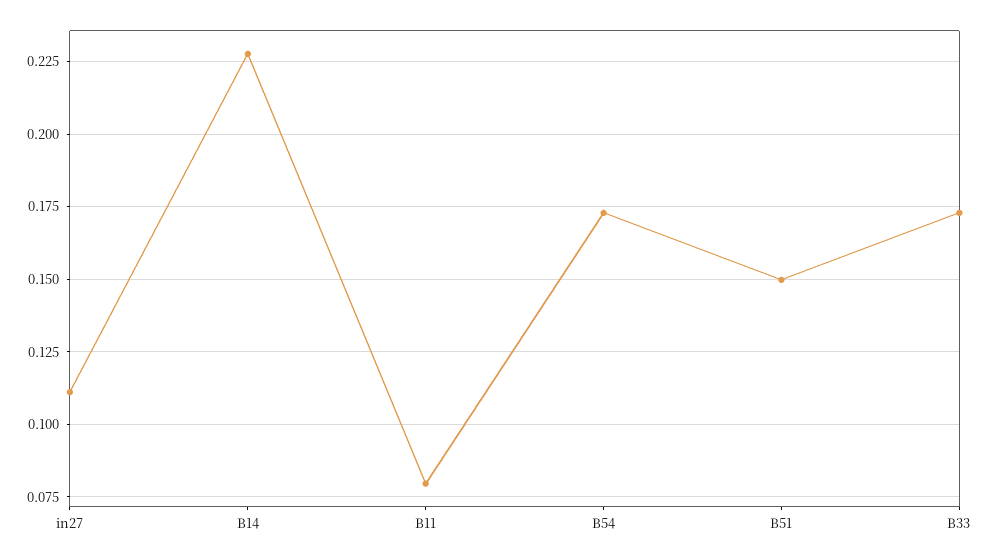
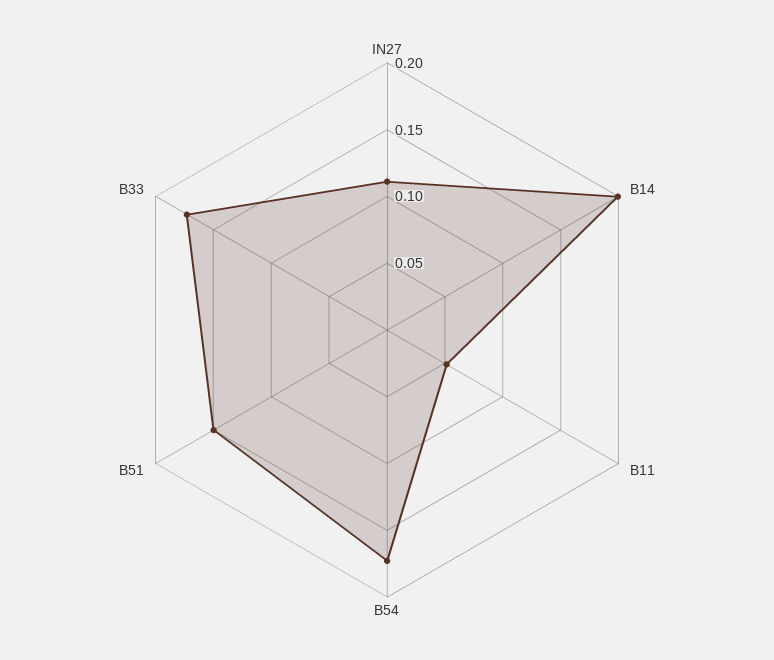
  {
    "in27": 0.11,
-   "B14": 0.2275,
+   "B14": 0.2,
-   "B11": 0.08,
+   "B11": 0.05,
    "B54": 0.1725,
    "B51": 0.15,
    "B33": 0.1725
  }

